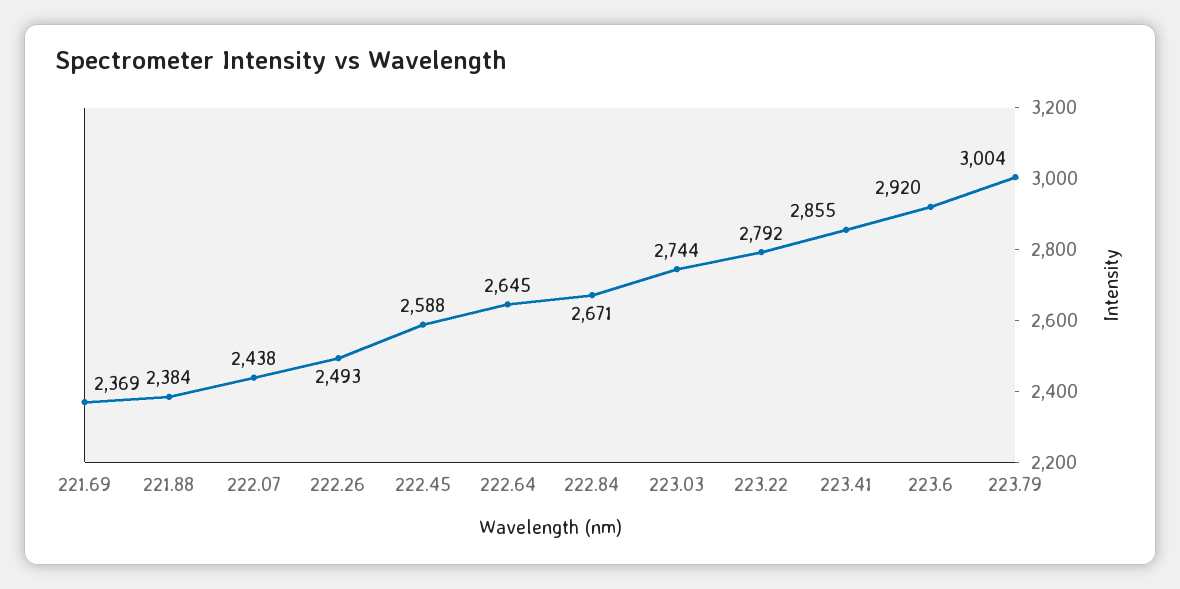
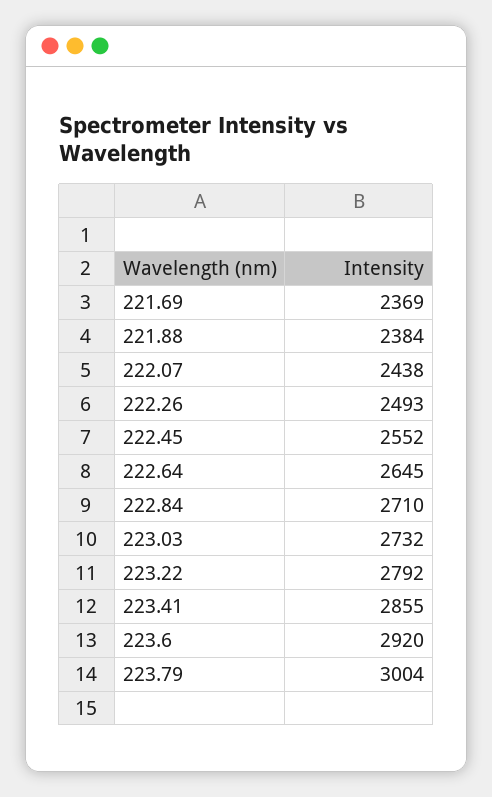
  {
    "221.69": 2369,
    "221.88": 2384,
    "222.07": 2438,
    "222.26": 2493,
-   "222.45": 2588,
+   "222.45": 2552,
    "222.64": 2645,
-   "222.84": 2671,
+   "222.84": 2710,
-   "223.03": 2744,
+   "223.03": 2732,
    "223.22": 2792,
    "223.41": 2855,
    "223.6": 2920,
    "223.79": 3004
  }

